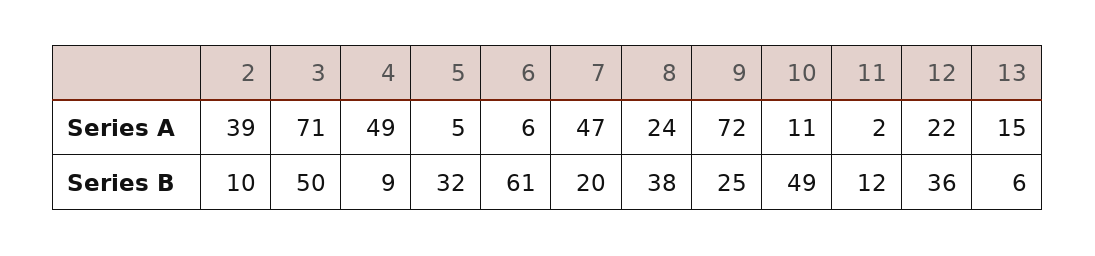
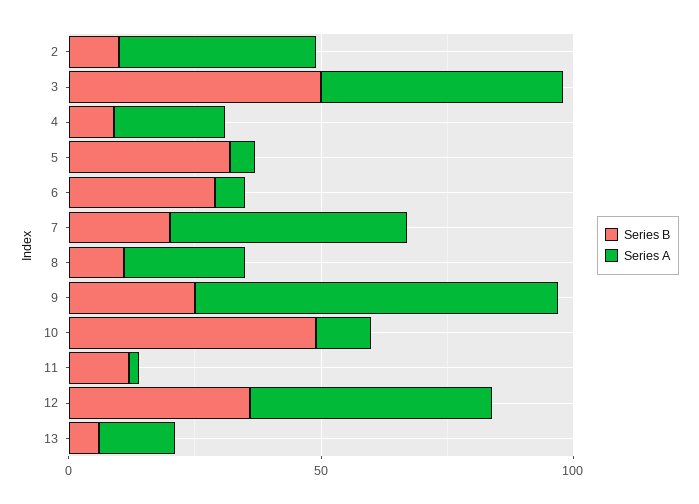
  {
    "Series A": {
      "2": 39,
-     "3": 71,
+     "3": 50,
-     "4": 49,
+     "4": 20,
      "5": 5,
      "6": 6,
      "7": 47,
      "8": 24,
      "9": 72,
      "10": 11,
      "11": 2,
-     "12": 22,
+     "12": 50,
      "13": 15
    },
    "Series B": {
      "2": 10,
      "3": 50,
      "4": 9,
      "5": 32,
-     "6": 61,
+     "6": 30,
      "7": 20,
-     "8": 38,
+     "8": 10,
      "9": 25,
      "10": 49,
      "11": 12,
      "12": 36,
      "13": 6
    }
  }

